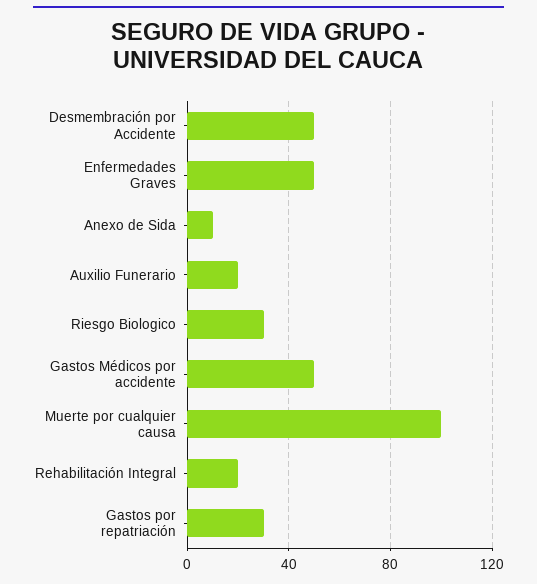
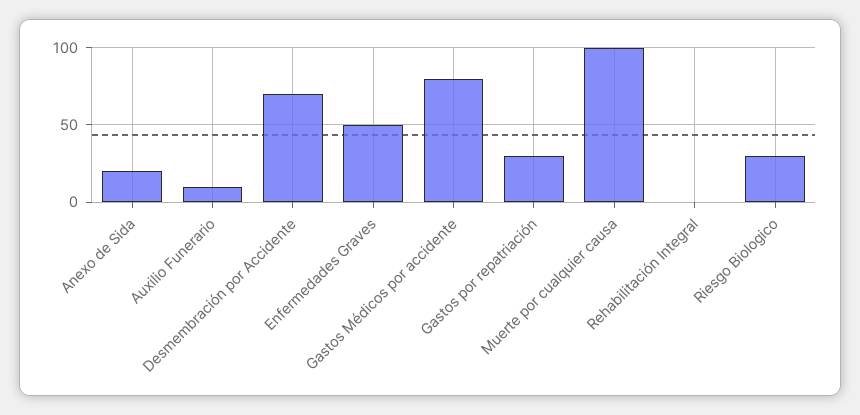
  {
-   "Desmembración por Accidente": 50,
+   "Desmembración por Accidente": 70,
    "Enfermedades Graves": 50,
-   "Anexo de Sida": 10,
+   "Anexo de Sida": 20,
-   "Auxilio Funerario": 20,
+   "Auxilio Funerario": 10,
    "Riesgo Biologico": 30,
-   "Gastos Médicos por accidente": 50,
+   "Gastos Médicos por accidente": 80,
    "Muerte por cualquier causa": 100,
-   "Rehabilitación Integral": 20,
+   "Rehabilitación Integral": 0,
    "Gastos por repatriación": 30
  }

